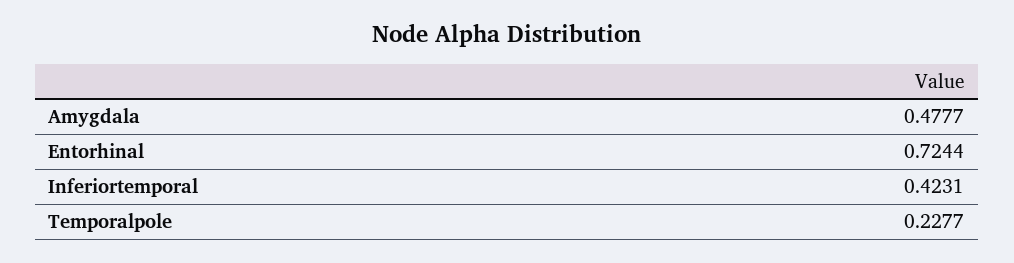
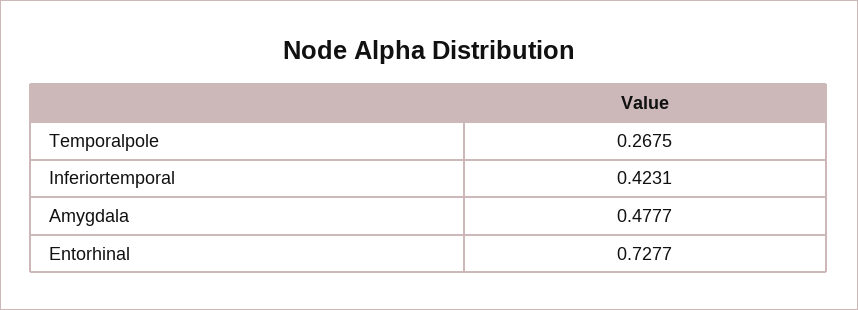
  {
    "Amygdala": 0.4777,
-   "Entorhinal": 0.7244,
+   "Entorhinal": 0.7277,
    "Inferiortemporal": 0.4231,
-   "Temporalpole": 0.2277
+   "Temporalpole": 0.2675
  }

